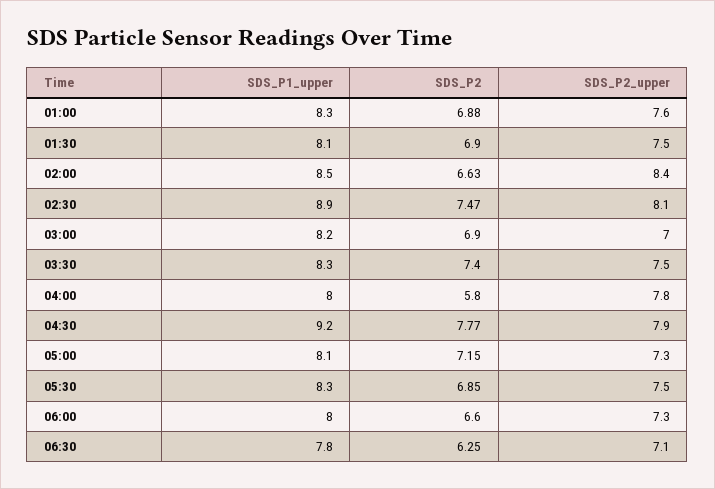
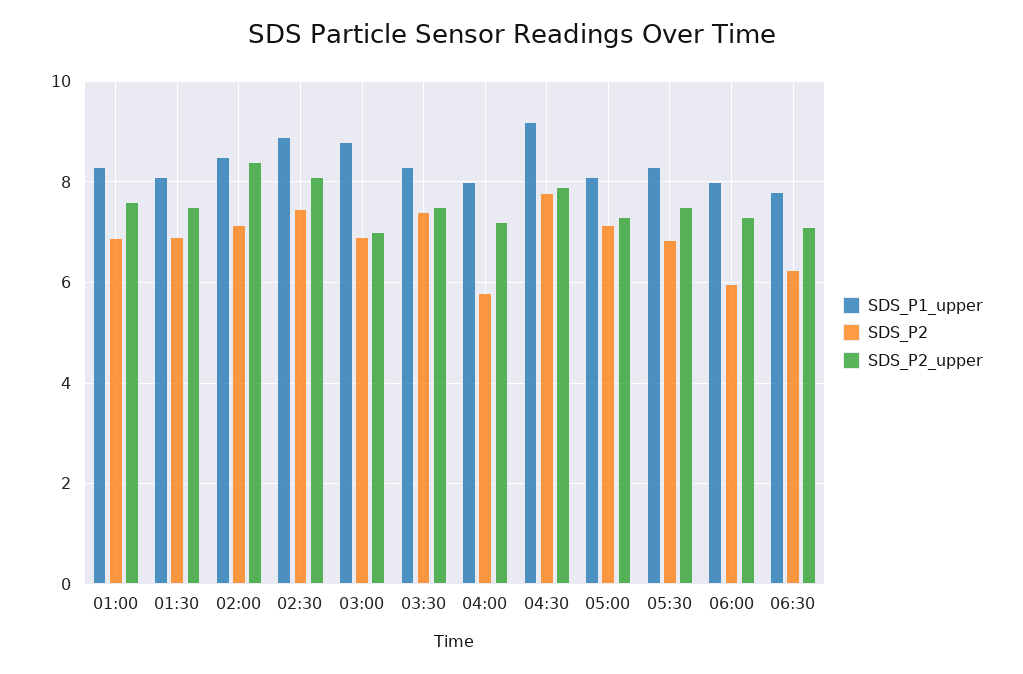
  {
    "SDS_P1_upper": {
      "01:00": 8.3,
      "01:30": 8.1,
      "02:00": 8.5,
      "02:30": 8.9,
-     "03:00": 8.2,
+     "03:00": 8.8,
      "03:30": 8.3,
      "04:00": 8,
      "04:30": 9.2,
      "05:00": 8.1,
      "05:30": 8.3,
      "06:00": 8,
      "06:30": 7.8
    },
    "SDS_P2": {
      "01:00": 6.88,
      "01:30": 6.9,
-     "02:00": 6.63,
+     "02:00": 7.2,
      "02:30": 7.47,
      "03:00": 6.9,
      "03:30": 7.4,
      "04:00": 5.8,
      "04:30": 7.77,
      "05:00": 7.15,
      "05:30": 6.85,
-     "06:00": 6.6,
+     "06:00": 6,
      "06:30": 6.25
    },
    "SDS_P2_upper": {
      "01:00": 7.6,
      "01:30": 7.5,
      "02:00": 8.4,
      "02:30": 8.1,
      "03:00": 7,
      "03:30": 7.5,
-     "04:00": 7.8,
+     "04:00": 7.2,
      "04:30": 7.9,
      "05:00": 7.3,
      "05:30": 7.5,
      "06:00": 7.3,
      "06:30": 7.1
    }
  }

